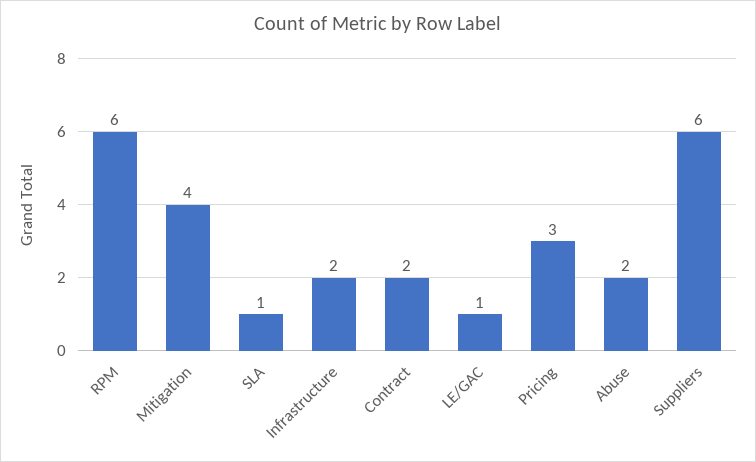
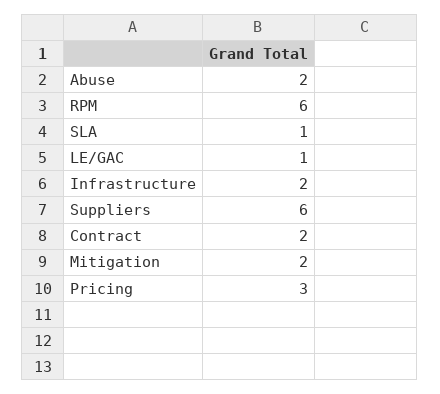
  {
    "RPM": 6,
-   "Mitigation": 4,
+   "Mitigation": 2,
    "SLA": 1,
    "Infrastructure": 2,
    "Contract": 2,
    "LE/GAC": 1,
    "Pricing": 3,
    "Abuse": 2,
    "Suppliers": 6
  }

